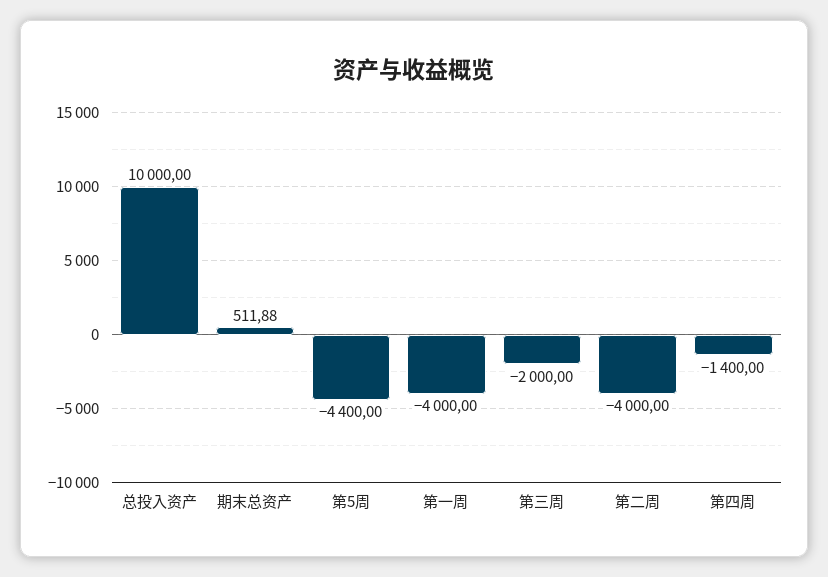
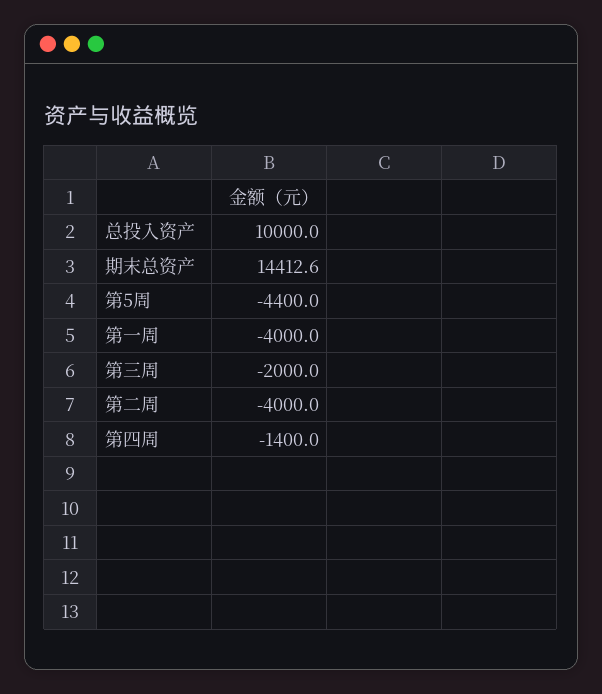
  {
    "总投入资产": 10000,
-   "期末总资产": 511.88,
+   "期末总资产": 14412.6,
    "第5周": -4400,
    "第一周": -4000,
    "第三周": -2000,
    "第二周": -4000,
    "第四周": -1400
  }

